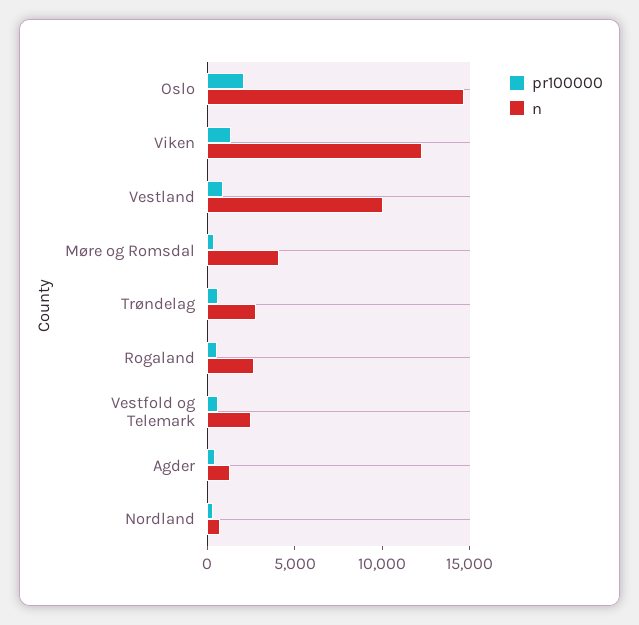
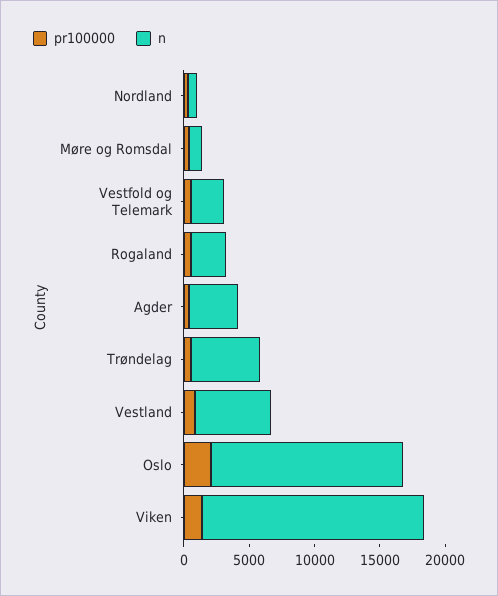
  {
    "pr100000": {
      "Oslo": 2000,
      "Viken": 1000,
      "Vestland": 1000,
      "Møre og Romsdal": 0,
      "Trøndelag": 1000,
      "Rogaland": 1000,
      "Vestfold og Telemark": 1000,
      "Agder": 0,
      "Nordland": 0
    },
    "n": {
      "Oslo": 15000,
-     "Viken": 12000,
+     "Viken": 17000,
-     "Vestland": 10000,
+     "Vestland": 6000,
-     "Møre og Romsdal": 4000,
+     "Møre og Romsdal": 1000,
-     "Trøndelag": 3000,
+     "Trøndelag": 5000,
      "Rogaland": 3000,
      "Vestfold og Telemark": 2000,
-     "Agder": 1000,
+     "Agder": 4000,
      "Nordland": 1000
    }
  }

